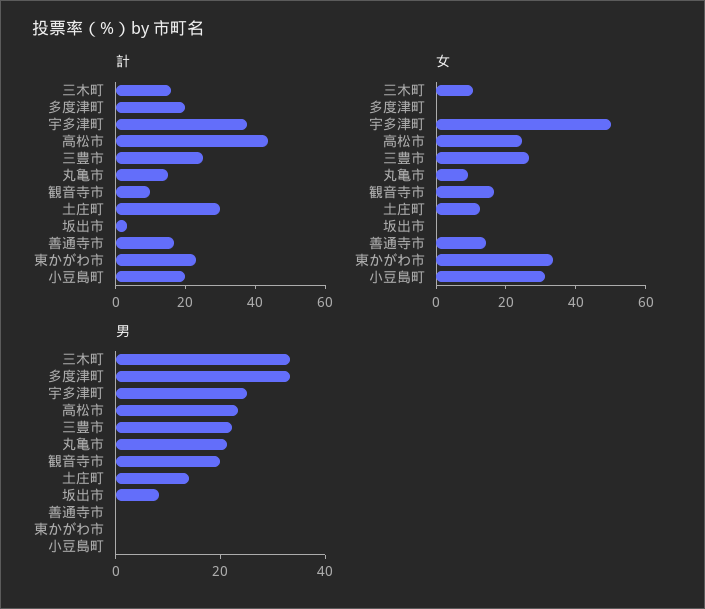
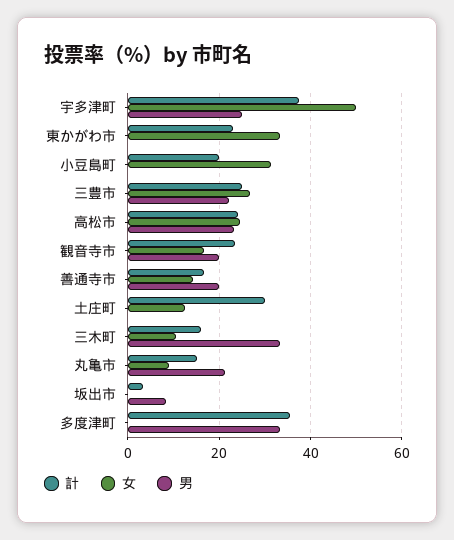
  {
    "計": {
      "三木町": 16,
-     "多度津町": 20,
+     "多度津町": 36,
      "宇多津町": 38,
-     "高松市": 45,
+     "高松市": 24,
      "三豊市": 26,
      "丸亀市": 16,
-     "観音寺市": 10,
+     "観音寺市": 24,
      "土庄町": 30,
      "坂出市": 4,
      "善通寺市": 16,
      "東かがわ市": 24,
      "小豆島町": 20
    },
    "女": {
      "三木町": 10,
      "多度津町": 0,
      "宇多津町": 50,
      "高松市": 24,
      "三豊市": 26,
      "丸亀市": 10,
      "観音寺市": 16,
      "土庄町": 12,
      "坂出市": 0,
      "善通寺市": 14,
      "東かがわ市": 34,
      "小豆島町": 32
    },
    "男": {
      "三木町": 34,
      "多度津町": 34,
      "宇多津町": 26,
      "高松市": 24,
      "三豊市": 22,
      "丸亀市": 22,
      "観音寺市": 20,
-     "土庄町": 15,
+     "土庄町": 0,
      "坂出市": 8,
-     "善通寺市": 0,
+     "善通寺市": 20,
      "東かがわ市": 0,
      "小豆島町": 0
    }
  }

